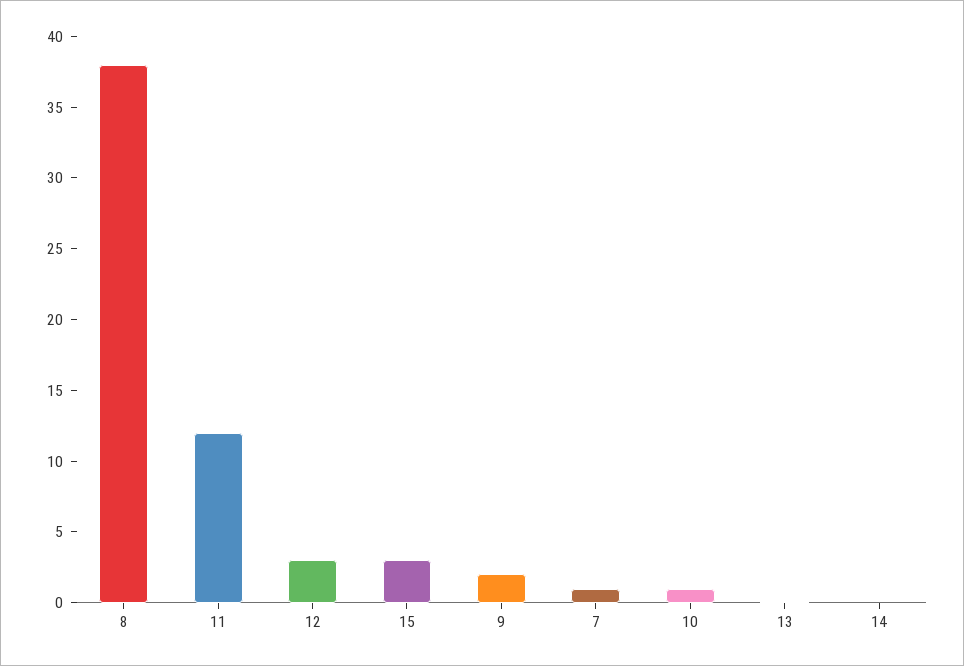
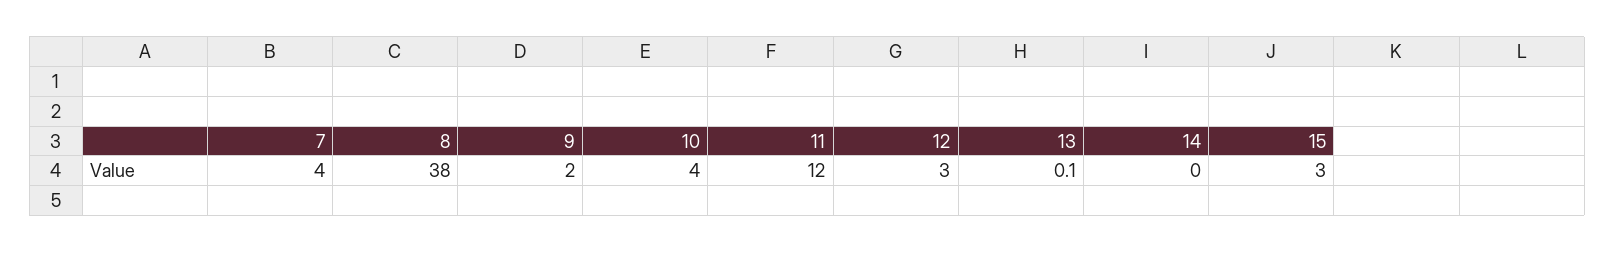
  {
    "8": 38,
    "11": 12,
    "12": 3,
    "15": 3,
    "9": 2,
-   "7": 1,
+   "7": 4,
-   "10": 1,
+   "10": 4,
    "13": 0.1,
    "14": 0
  }

